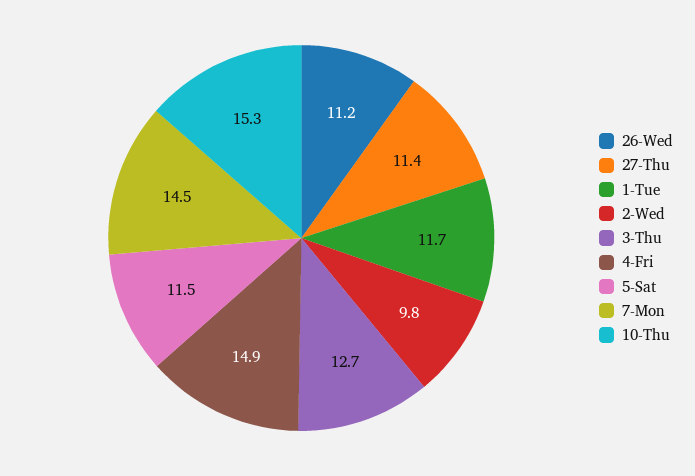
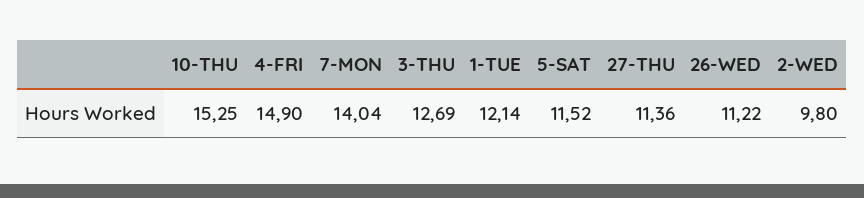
  {
    "26-Wed": 11.22,
    "27-Thu": 11.36,
-   "1-Tue": 11.7,
+   "1-Tue": 12.14,
    "2-Wed": 9.8,
    "3-Thu": 12.69,
    "4-Fri": 14.9,
    "5-Sat": 11.52,
-   "7-Mon": 14.5,
+   "7-Mon": 14.04,
    "10-Thu": 15.25
  }

